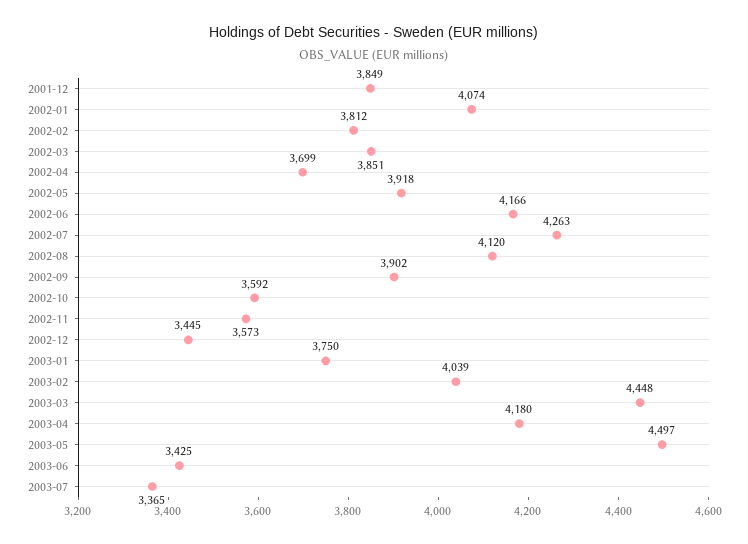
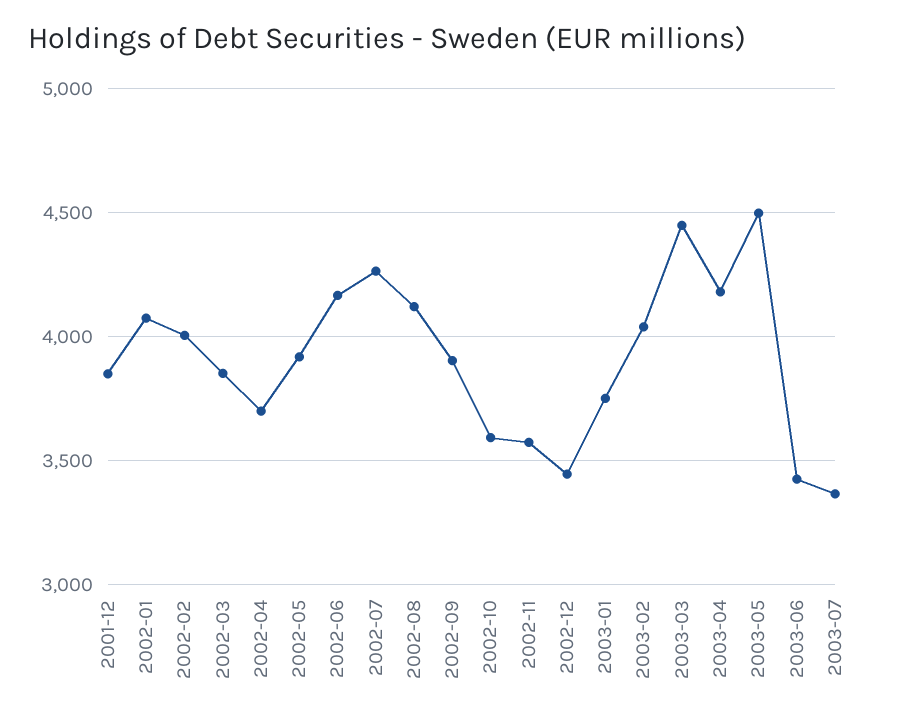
  {
    "2001-12": 3849,
    "2002-01": 4074,
-   "2002-02": 3812,
+   "2002-02": 4000,
    "2002-03": 3851,
    "2002-04": 3699,
    "2002-05": 3918,
    "2002-06": 4166,
    "2002-07": 4263,
    "2002-08": 4120,
    "2002-09": 3902,
    "2002-10": 3592,
    "2002-11": 3573,
    "2002-12": 3445,
    "2003-01": 3750,
    "2003-02": 4039,
    "2003-03": 4448,
    "2003-04": 4180,
    "2003-05": 4497,
    "2003-06": 3425,
    "2003-07": 3365
  }

